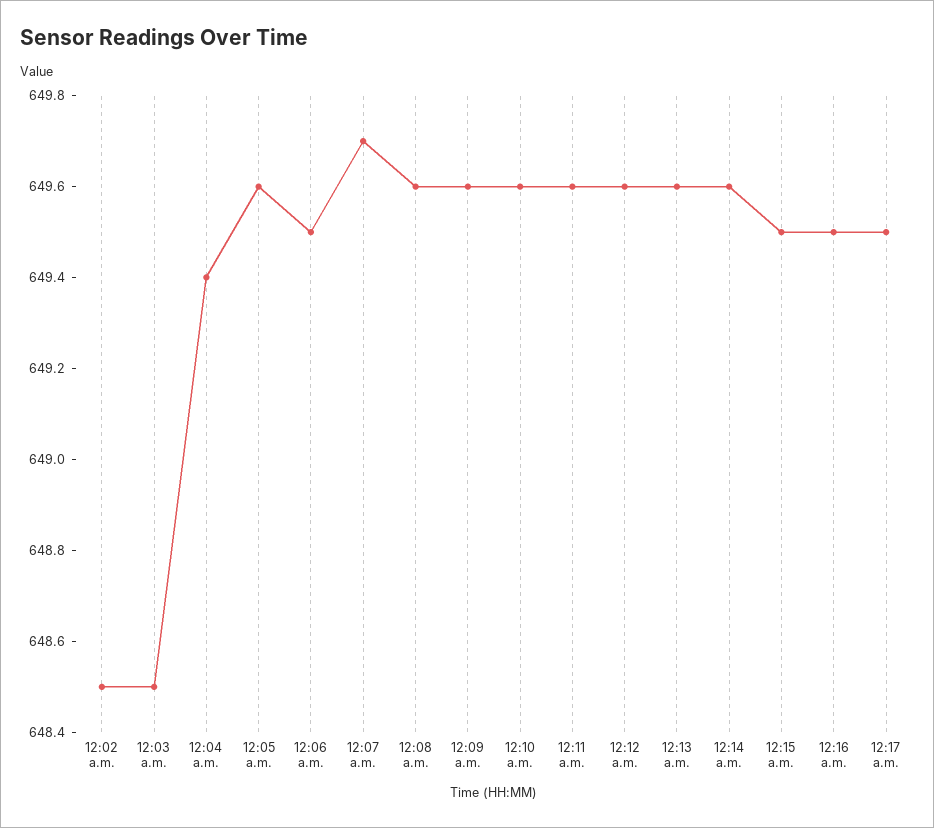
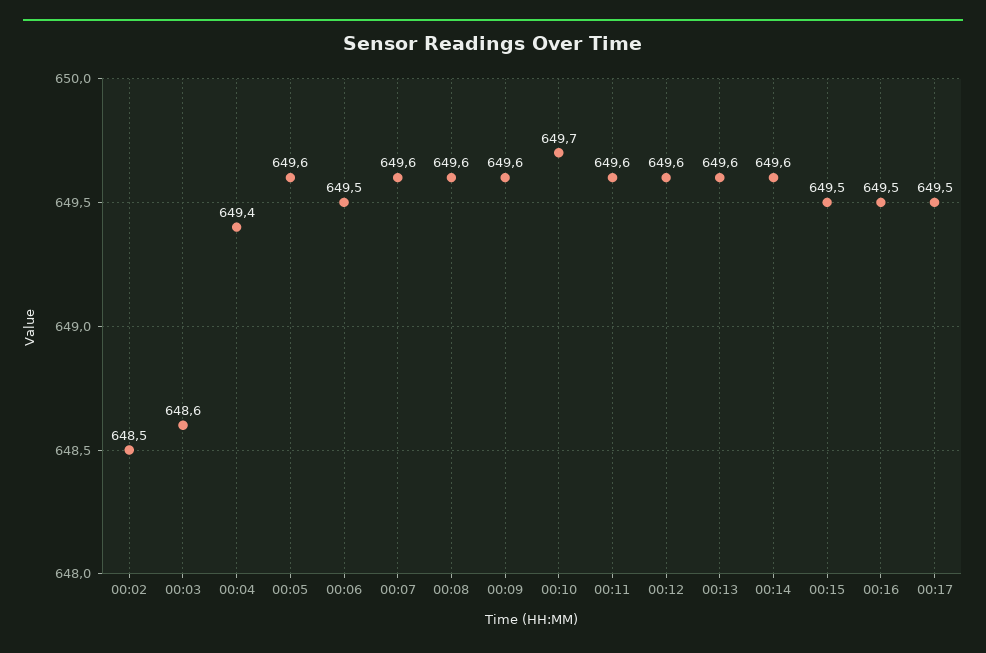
  {
    "12:02 a.m.": 648.5,
-   "12:03 a.m.": 648.5,
+   "12:03 a.m.": 648.6,
    "12:04 a.m.": 649.4,
    "12:05 a.m.": 649.6,
    "12:06 a.m.": 649.5,
-   "12:07 a.m.": 649.7,
+   "12:07 a.m.": 649.6,
    "12:08 a.m.": 649.6,
    "12:09 a.m.": 649.6,
-   "12:10 a.m.": 649.6,
+   "12:10 a.m.": 649.7,
    "12:11 a.m.": 649.6,
    "12:12 a.m.": 649.6,
    "12:13 a.m.": 649.6,
    "12:14 a.m.": 649.6,
    "12:15 a.m.": 649.5,
    "12:16 a.m.": 649.5,
    "12:17 a.m.": 649.5
  }

